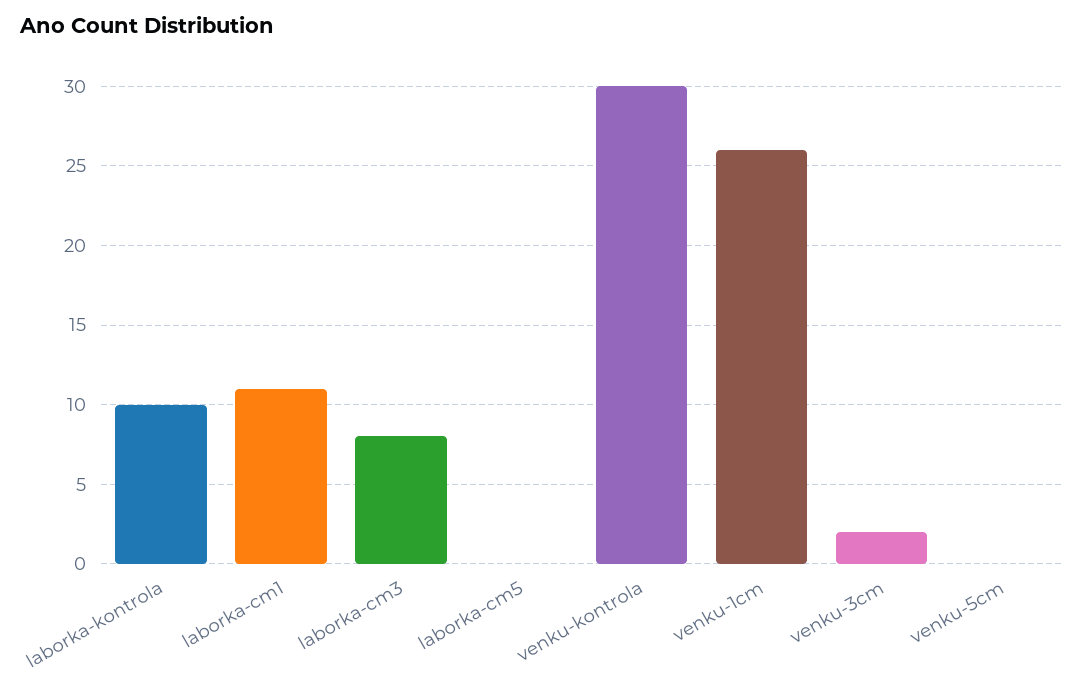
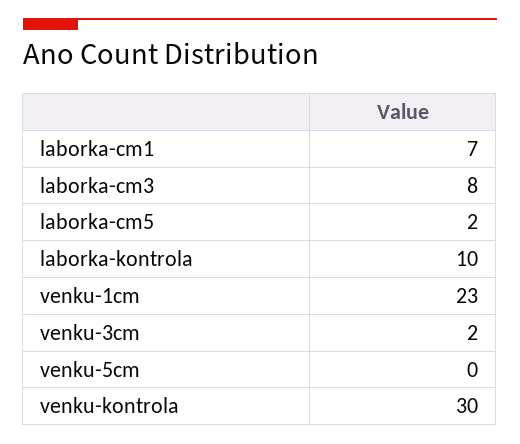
  {
    "laborka-kontrola": 10,
-   "laborka-cm1": 11,
+   "laborka-cm1": 7,
    "laborka-cm3": 8,
-   "laborka-cm5": 0,
+   "laborka-cm5": 2,
    "venku-kontrola": 30,
-   "venku-1cm": 26,
+   "venku-1cm": 23,
    "venku-3cm": 2,
    "venku-5cm": 0
  }

